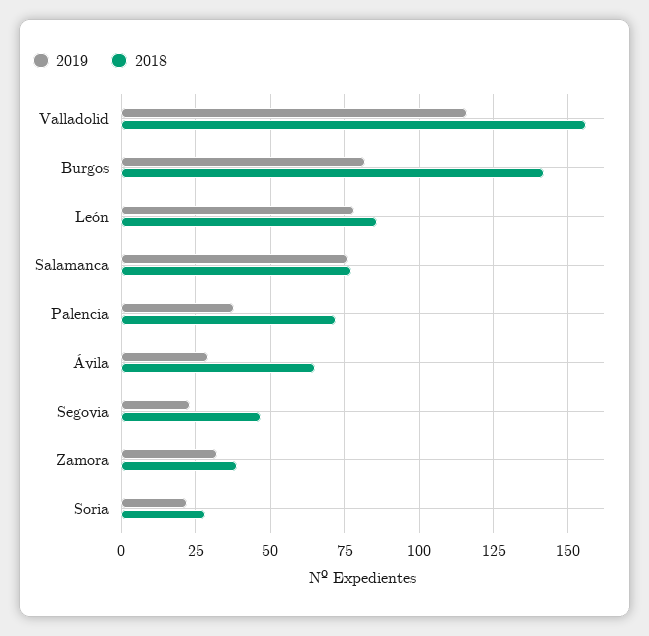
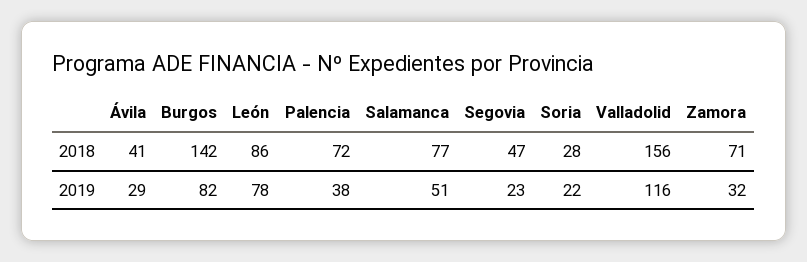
  {
    "2019": {
      "Valladolid": 116,
      "Burgos": 82,
      "León": 78,
-     "Salamanca": 75,
+     "Salamanca": 51,
      "Palencia": 38,
      "Ávila": 29,
      "Segovia": 23,
      "Zamora": 32,
      "Soria": 22
    },
    "2018": {
      "Valladolid": 156,
      "Burgos": 142,
      "León": 86,
      "Salamanca": 77,
      "Palencia": 72,
-     "Ávila": 65,
+     "Ávila": 41,
      "Segovia": 47,
-     "Zamora": 40,
+     "Zamora": 71,
      "Soria": 28
    }
  }

